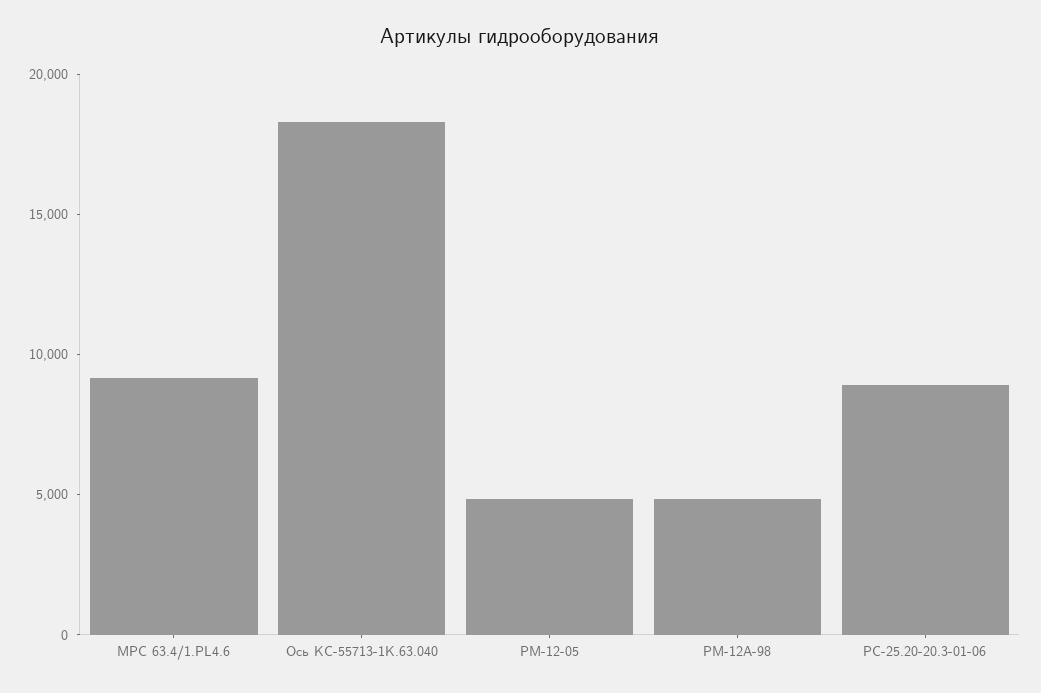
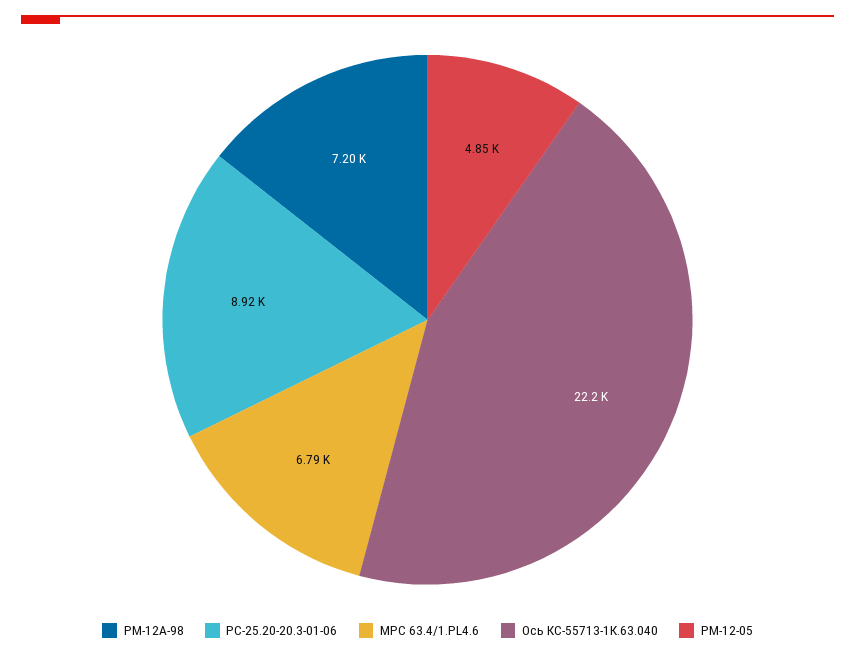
  {
-   "МРС 63.4/1.PL4.6": 9000,
+   "МРС 63.4/1.PL4.6": 6790,
-   "Ось КС-55713-1К.63.040": 18000,
+   "Ось КС-55713-1К.63.040": 22200,
    "РМ-12-05": 4850,
-   "РМ-12А-98": 5000,
+   "РМ-12А-98": 7200,
    "РС-25.20-20.3-01-06": 8920
  }

